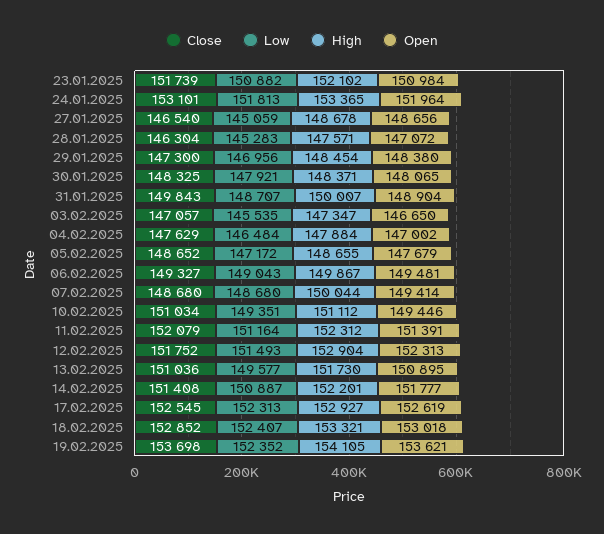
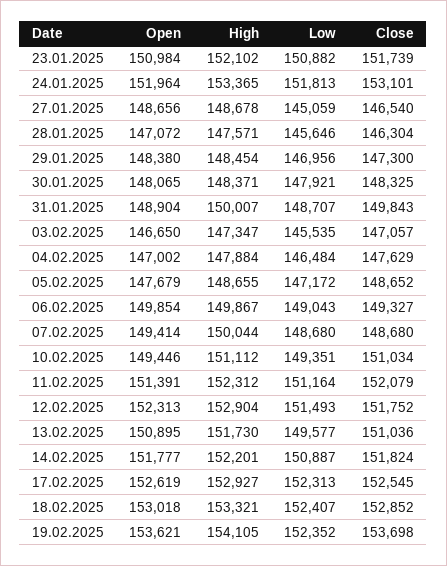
  {
    "Close": {
      "23.01.2025": 151739,
      "24.01.2025": 153101,
      "27.01.2025": 146540,
      "28.01.2025": 146304,
      "29.01.2025": 147300,
      "30.01.2025": 148325,
      "31.01.2025": 149843,
      "03.02.2025": 147057,
      "04.02.2025": 147629,
      "05.02.2025": 148652,
      "06.02.2025": 149327,
      "07.02.2025": 148680,
      "10.02.2025": 151034,
      "11.02.2025": 152079,
      "12.02.2025": 151752,
      "13.02.2025": 151036,
-     "14.02.2025": 151408,
+     "14.02.2025": 151824,
      "17.02.2025": 152545,
      "18.02.2025": 152852,
      "19.02.2025": 153698
    },
    "Low": {
      "23.01.2025": 150882,
      "24.01.2025": 151813,
      "27.01.2025": 145059,
-     "28.01.2025": 145283,
+     "28.01.2025": 145646,
      "29.01.2025": 146956,
      "30.01.2025": 147921,
      "31.01.2025": 148707,
      "03.02.2025": 145535,
      "04.02.2025": 146484,
      "05.02.2025": 147172,
      "06.02.2025": 149043,
      "07.02.2025": 148680,
      "10.02.2025": 149351,
      "11.02.2025": 151164,
      "12.02.2025": 151493,
      "13.02.2025": 149577,
      "14.02.2025": 150887,
      "17.02.2025": 152313,
      "18.02.2025": 152407,
      "19.02.2025": 152352
    },
    "High": {
      "23.01.2025": 152102,
      "24.01.2025": 153365,
      "27.01.2025": 148678,
      "28.01.2025": 147571,
      "29.01.2025": 148454,
      "30.01.2025": 148371,
      "31.01.2025": 150007,
      "03.02.2025": 147347,
      "04.02.2025": 147884,
      "05.02.2025": 148655,
      "06.02.2025": 149867,
      "07.02.2025": 150044,
      "10.02.2025": 151112,
      "11.02.2025": 152312,
      "12.02.2025": 152904,
      "13.02.2025": 151730,
      "14.02.2025": 152201,
      "17.02.2025": 152927,
      "18.02.2025": 153321,
      "19.02.2025": 154105
    },
    "Open": {
      "23.01.2025": 150984,
      "24.01.2025": 151964,
      "27.01.2025": 148656,
      "28.01.2025": 147072,
      "29.01.2025": 148380,
      "30.01.2025": 148065,
      "31.01.2025": 148904,
      "03.02.2025": 146650,
      "04.02.2025": 147002,
      "05.02.2025": 147679,
-     "06.02.2025": 149481,
+     "06.02.2025": 149854,
      "07.02.2025": 149414,
      "10.02.2025": 149446,
      "11.02.2025": 151391,
      "12.02.2025": 152313,
      "13.02.2025": 150895,
      "14.02.2025": 151777,
      "17.02.2025": 152619,
      "18.02.2025": 153018,
      "19.02.2025": 153621
    }
  }

